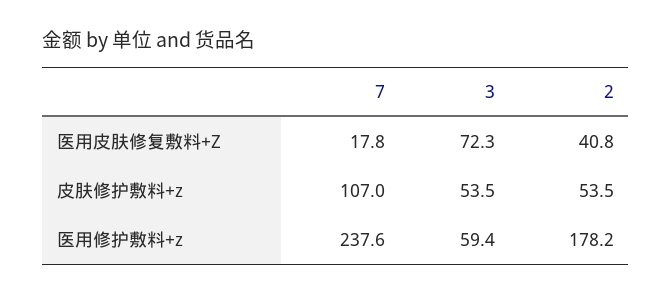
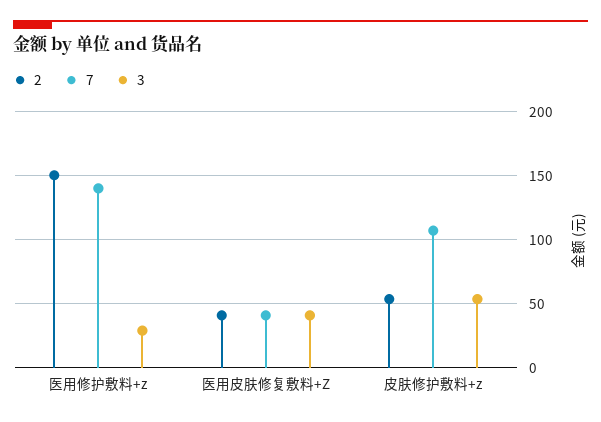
  {
    "7": {
-     "医用皮肤修复敷料+Z": 17.8,
+     "医用皮肤修复敷料+Z": 40,
      "皮肤修护敷料+z": 107,
-     "医用修护敷料+z": 237.6
+     "医用修护敷料+z": 140
    },
    "3": {
-     "医用皮肤修复敷料+Z": 72.3,
+     "医用皮肤修复敷料+Z": 40,
      "皮肤修护敷料+z": 53.5,
-     "医用修护敷料+z": 59.4
+     "医用修护敷料+z": 30
    },
    "2": {
      "医用皮肤修复敷料+Z": 40.8,
      "皮肤修护敷料+z": 53.5,
-     "医用修护敷料+z": 178.2
+     "医用修护敷料+z": 150
    }
  }

